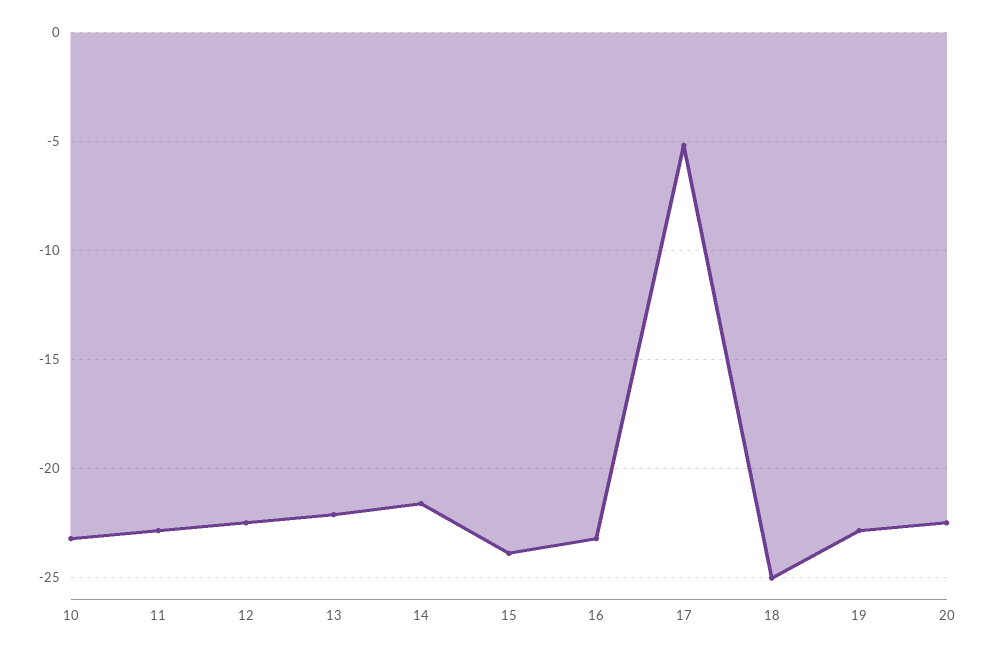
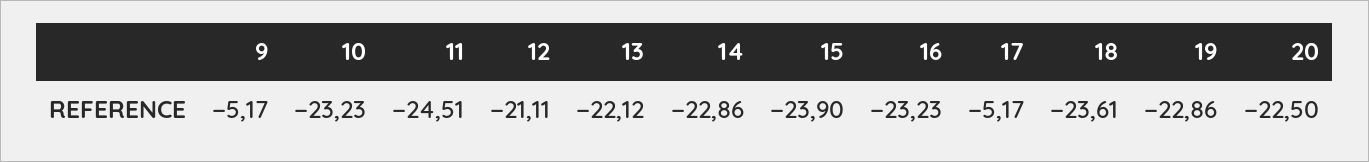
  {
    "10": -23.23,
-   "11": -23,
+   "11": -24.51,
-   "12": -22.5,
+   "12": -21.11,
    "13": -22.12,
-   "14": -21.5,
+   "14": -22.86,
    "15": -23.9,
    "16": -23.23,
    "17": -5.17,
-   "18": -25,
+   "18": -23.61,
    "19": -22.86,
-   "20": -22.5
+   "20": -22.5,
+   "9": -5.17
  }

